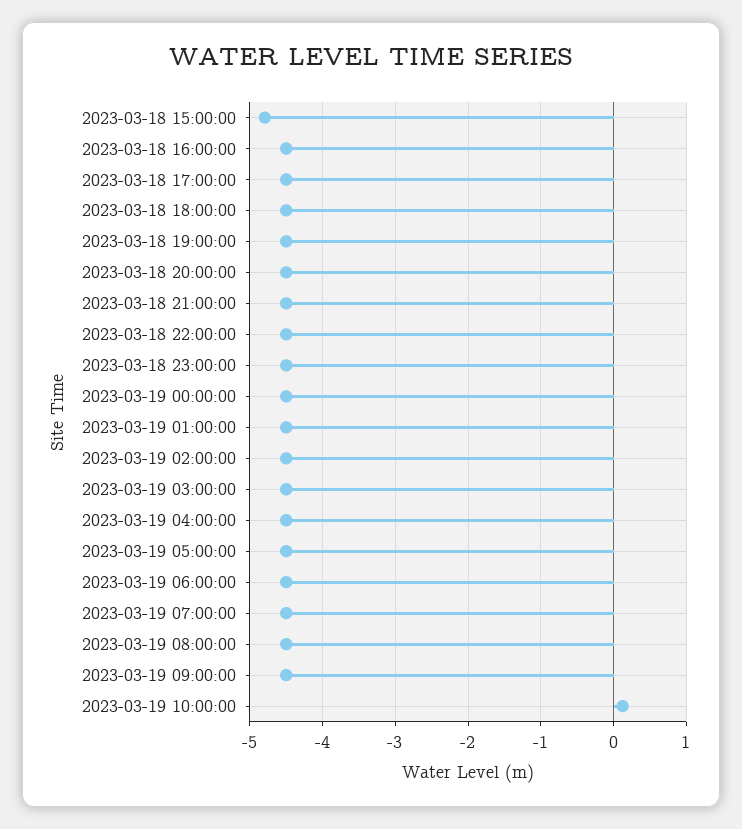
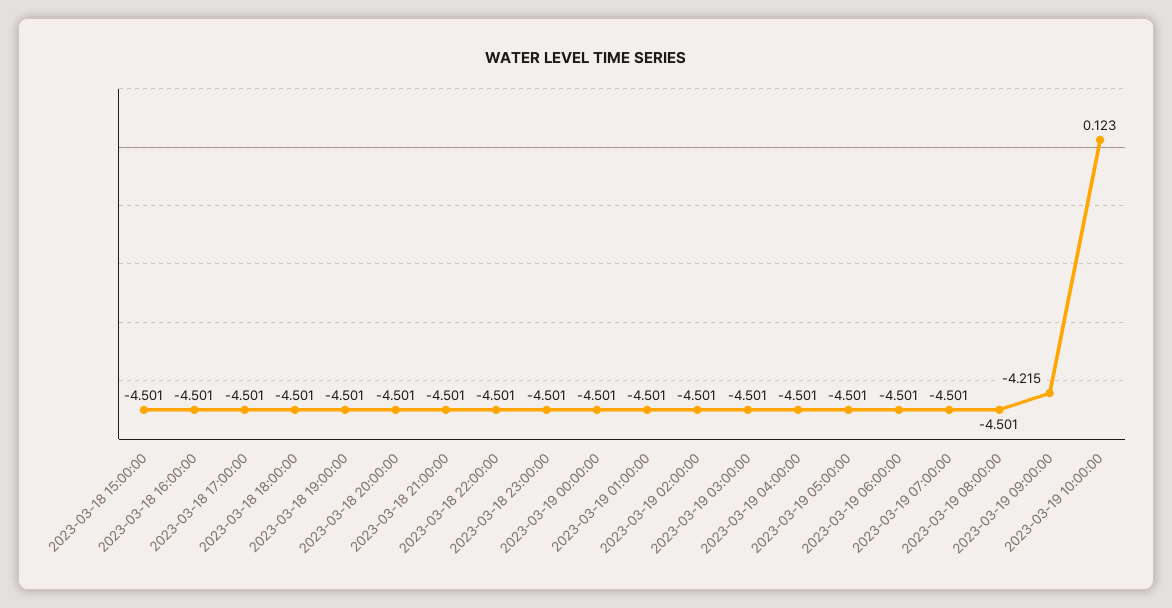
  {
-   "2023-03-18 15:00:00": -4.8,
+   "2023-03-18 15:00:00": -4.501,
    "2023-03-18 16:00:00": -4.501,
    "2023-03-18 17:00:00": -4.501,
    "2023-03-18 18:00:00": -4.501,
    "2023-03-18 19:00:00": -4.501,
    "2023-03-18 20:00:00": -4.501,
    "2023-03-18 21:00:00": -4.501,
    "2023-03-18 22:00:00": -4.501,
    "2023-03-18 23:00:00": -4.501,
    "2023-03-19 00:00:00": -4.501,
    "2023-03-19 01:00:00": -4.501,
    "2023-03-19 02:00:00": -4.501,
    "2023-03-19 03:00:00": -4.501,
    "2023-03-19 04:00:00": -4.501,
    "2023-03-19 05:00:00": -4.501,
    "2023-03-19 06:00:00": -4.501,
    "2023-03-19 07:00:00": -4.501,
    "2023-03-19 08:00:00": -4.501,
-   "2023-03-19 09:00:00": -4.5,
+   "2023-03-19 09:00:00": -4.215,
    "2023-03-19 10:00:00": 0.123
  }

